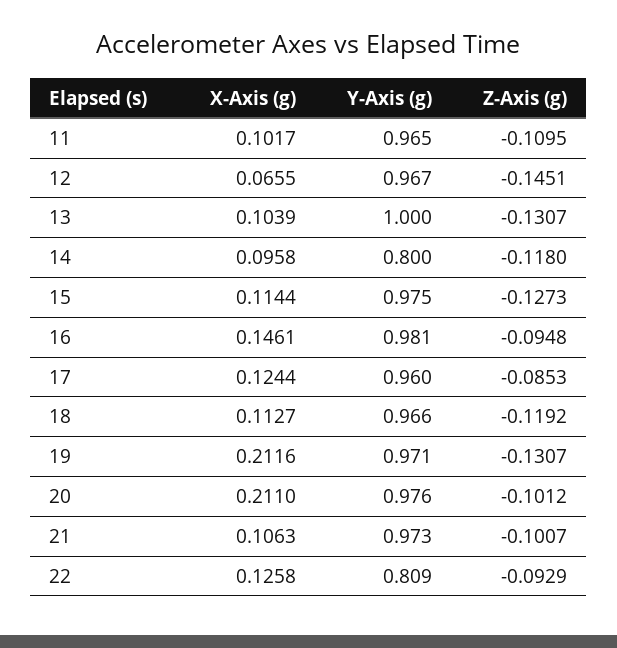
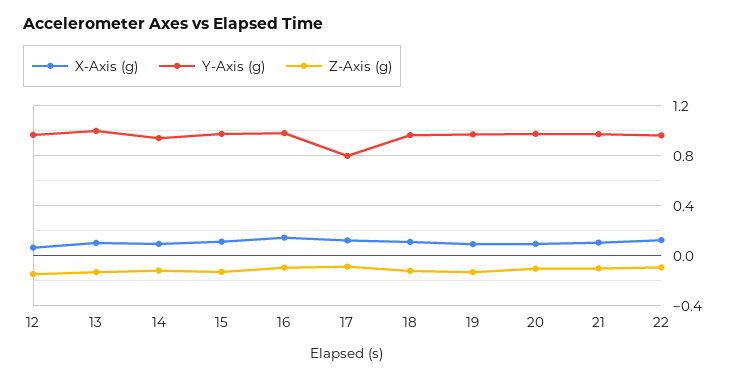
  {
    "X-Axis (g)": {
-     "11": 0.1017,
      "12": 0.0655,
      "13": 0.1039,
      "14": 0.0958,
      "15": 0.1144,
      "16": 0.1461,
      "17": 0.1244,
      "18": 0.1127,
-     "19": 0.2116,
+     "19": 0.1,
-     "20": 0.211,
+     "20": 0.1,
      "21": 0.1063,
      "22": 0.1258
    },
    "Y-Axis (g)": {
-     "11": 0.965,
      "12": 0.967,
      "13": 1,
-     "14": 0.8,
+     "14": 0.95,
      "15": 0.975,
      "16": 0.981,
-     "17": 0.96,
+     "17": 0.8,
      "18": 0.966,
      "19": 0.971,
      "20": 0.976,
      "21": 0.973,
-     "22": 0.809
+     "22": 0.95
    },
    "Z-Axis (g)": {
-     "11": -0.1095,
      "12": -0.1451,
      "13": -0.1307,
      "14": -0.118,
      "15": -0.1273,
      "16": -0.0948,
      "17": -0.0853,
      "18": -0.1192,
      "19": -0.1307,
      "20": -0.1012,
      "21": -0.1007,
      "22": -0.0929
    }
  }

